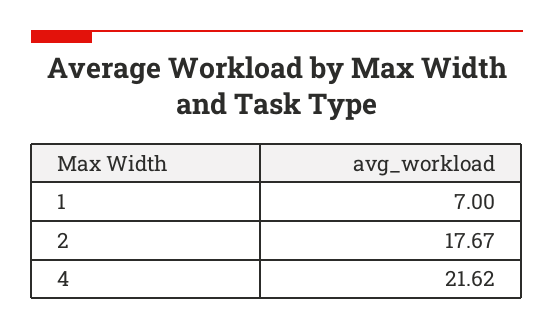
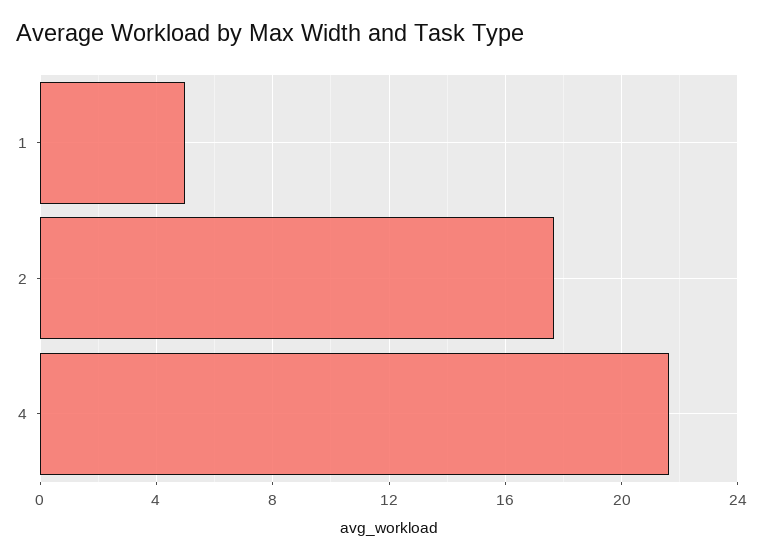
  {
-   "1": 7,
+   "1": 5,
    "2": 17.67,
    "4": 21.62
  }

